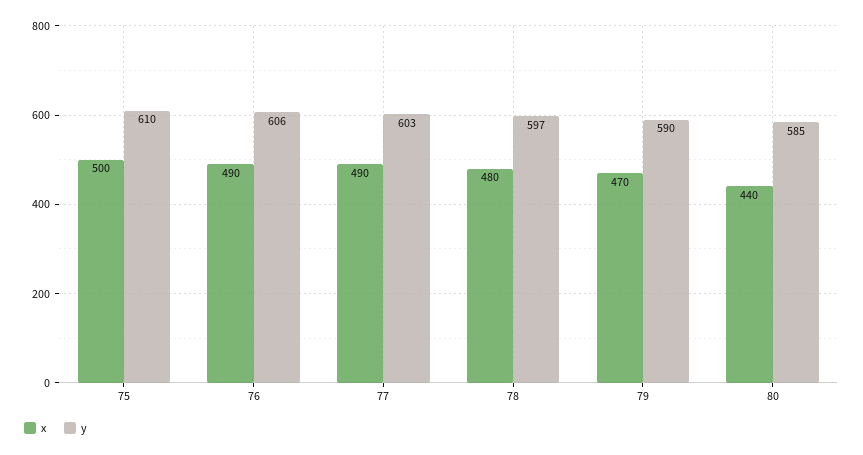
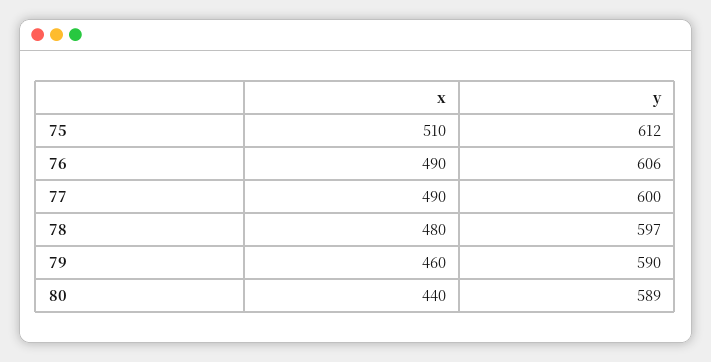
  {
    "x": {
-     "75": 500,
+     "75": 510,
      "76": 490,
      "77": 490,
      "78": 480,
-     "79": 470,
+     "79": 460,
      "80": 440
    },
    "y": {
-     "75": 610,
+     "75": 612,
      "76": 606,
-     "77": 603,
+     "77": 600,
      "78": 597,
      "79": 590,
-     "80": 585
+     "80": 589
    }
  }

